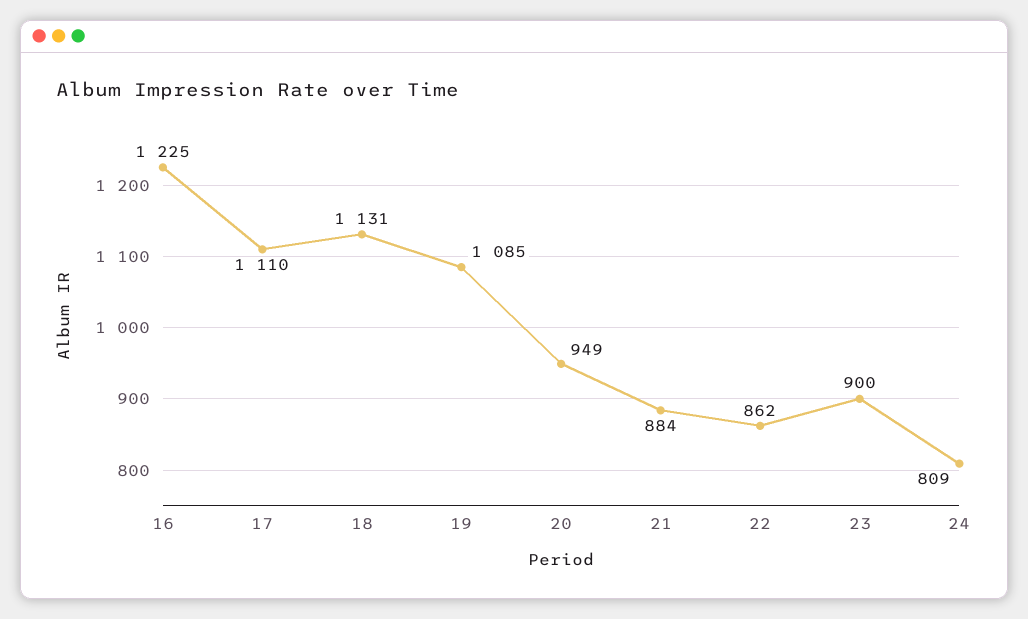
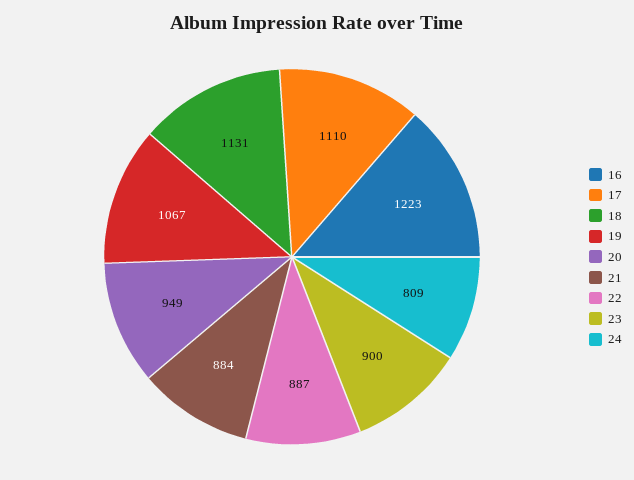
  {
-   "16": 1225,
+   "16": 1223,
    "17": 1110,
    "18": 1131,
-   "19": 1085,
+   "19": 1067,
    "20": 949,
    "21": 884,
-   "22": 862,
+   "22": 887,
    "23": 900,
    "24": 809
  }

